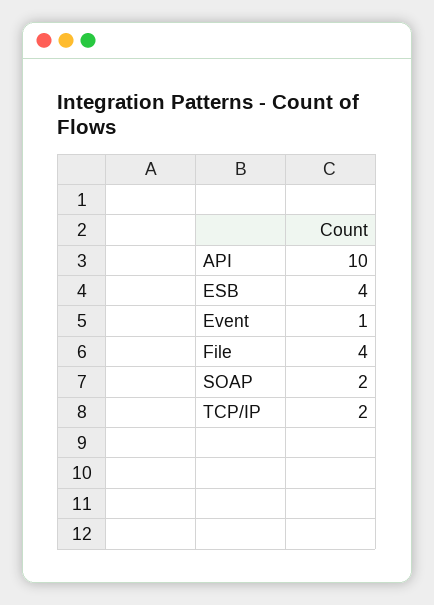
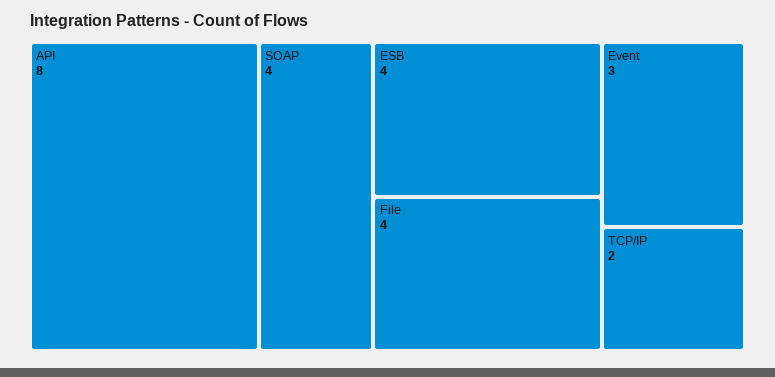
  {
-   "API": 10,
+   "API": 8,
    "ESB": 4,
-   "Event": 1,
+   "Event": 3,
    "File": 4,
-   "SOAP": 2,
+   "SOAP": 4,
    "TCP/IP": 2
  }

